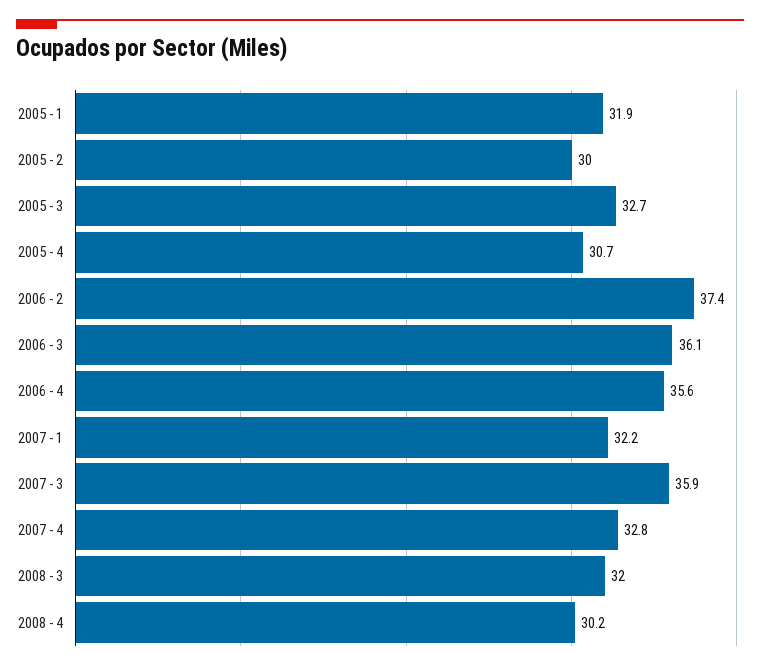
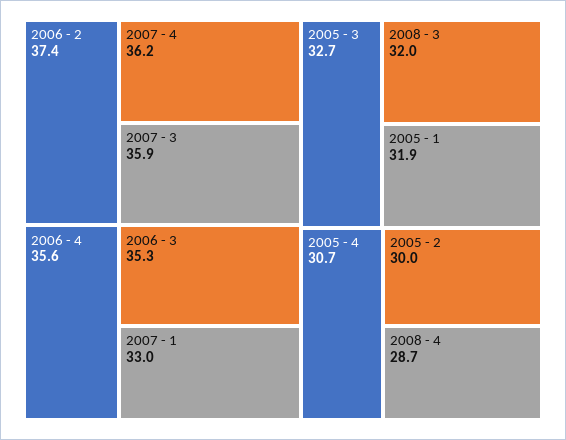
  {
    "2005 - 1": 31.9,
    "2005 - 2": 30,
    "2005 - 3": 32.7,
    "2005 - 4": 30.7,
    "2006 - 2": 37.4,
-   "2006 - 3": 36.1,
+   "2006 - 3": 35.3,
    "2006 - 4": 35.6,
-   "2007 - 1": 32.2,
+   "2007 - 1": 33,
    "2007 - 3": 35.9,
-   "2007 - 4": 32.8,
+   "2007 - 4": 36.2,
    "2008 - 3": 32,
-   "2008 - 4": 30.2
+   "2008 - 4": 28.7
  }

